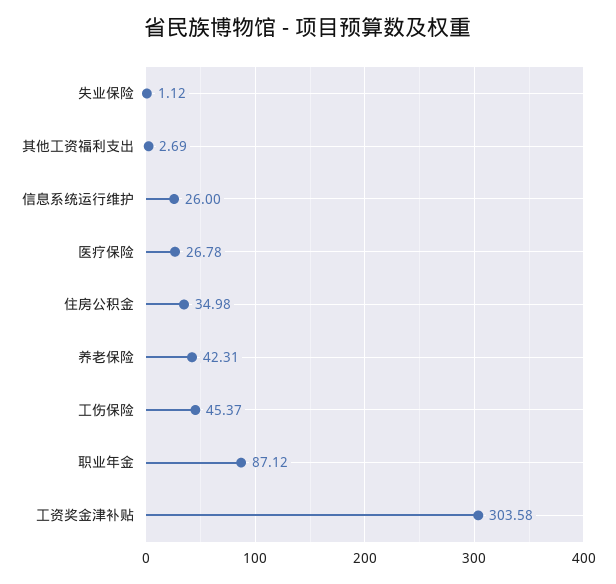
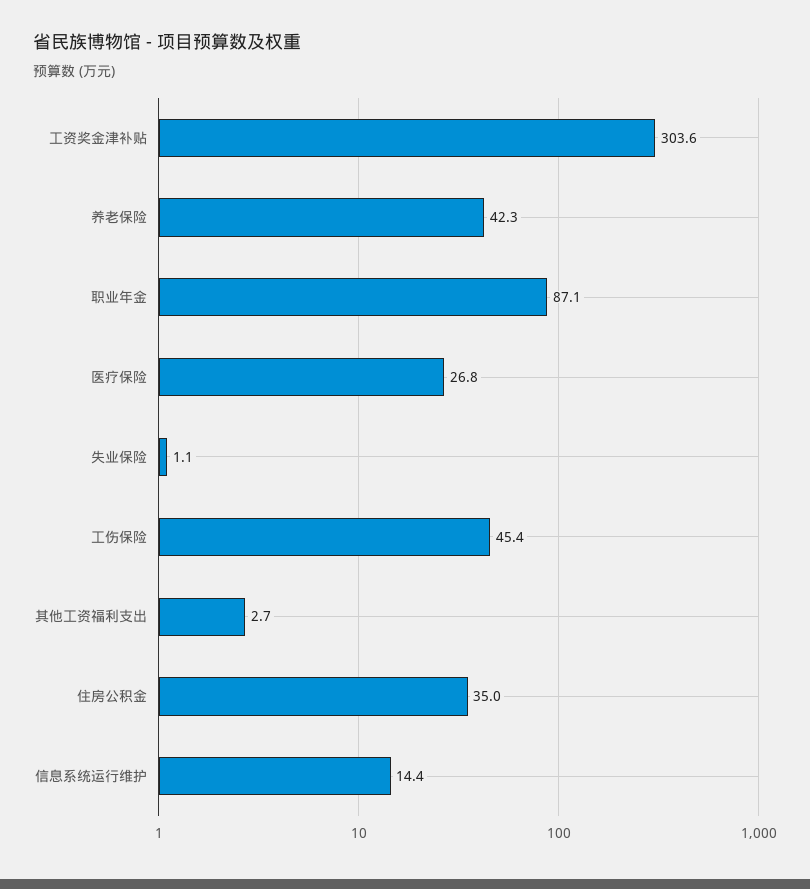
  {
    "失业保险": 1.12,
    "其他工资福利支出": 2.69,
-   "信息系统运行维护": 26,
+   "信息系统运行维护": 14.4,
    "医疗保险": 26.78,
    "住房公积金": 34.98,
    "养老保险": 42.31,
    "工伤保险": 45.37,
    "职业年金": 87.12,
    "工资奖金津补贴": 303.58
  }

